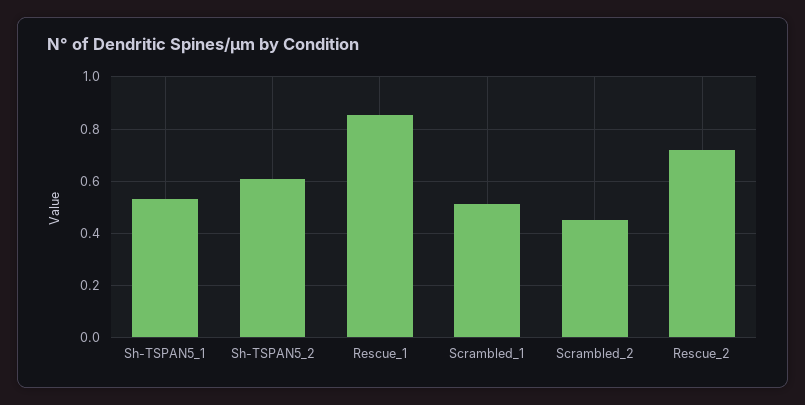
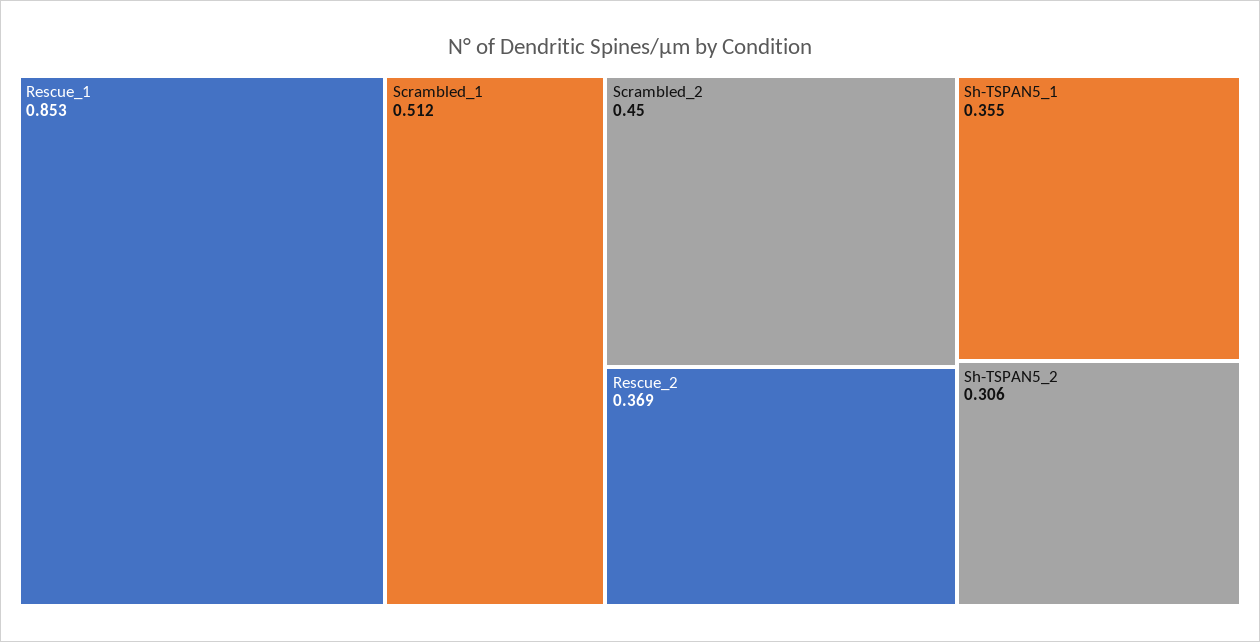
  {
-   "Sh-TSPAN5_1": 0.525,
+   "Sh-TSPAN5_1": 0.355,
-   "Sh-TSPAN5_2": 0.6,
+   "Sh-TSPAN5_2": 0.306,
    "Rescue_1": 0.853,
    "Scrambled_1": 0.512,
    "Scrambled_2": 0.45,
-   "Rescue_2": 0.725
+   "Rescue_2": 0.369
  }

